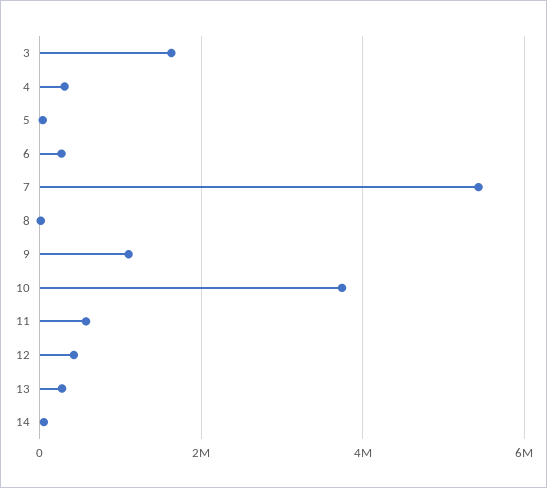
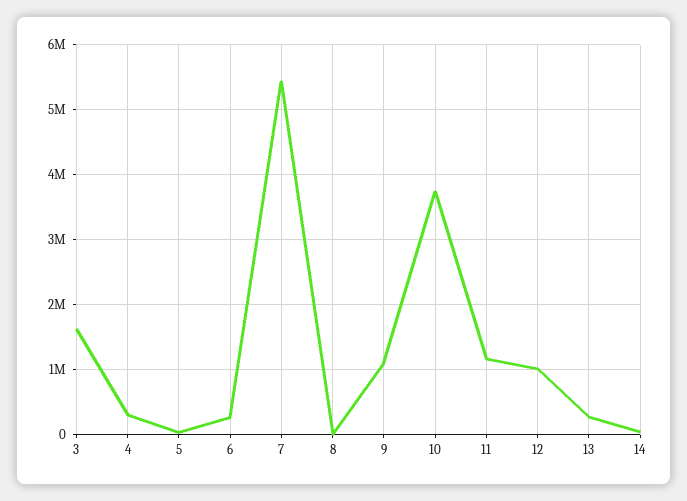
  {
    "3": 1600000,
    "4": 300000,
    "5": 0,
    "6": 300000,
    "7": 5400000,
    "8": 0,
    "9": 1100000,
    "10": 3700000,
-   "11": 600000,
+   "11": 1200000,
-   "12": 400000,
+   "12": 1000000,
    "13": 300000,
    "14": 100000
  }

